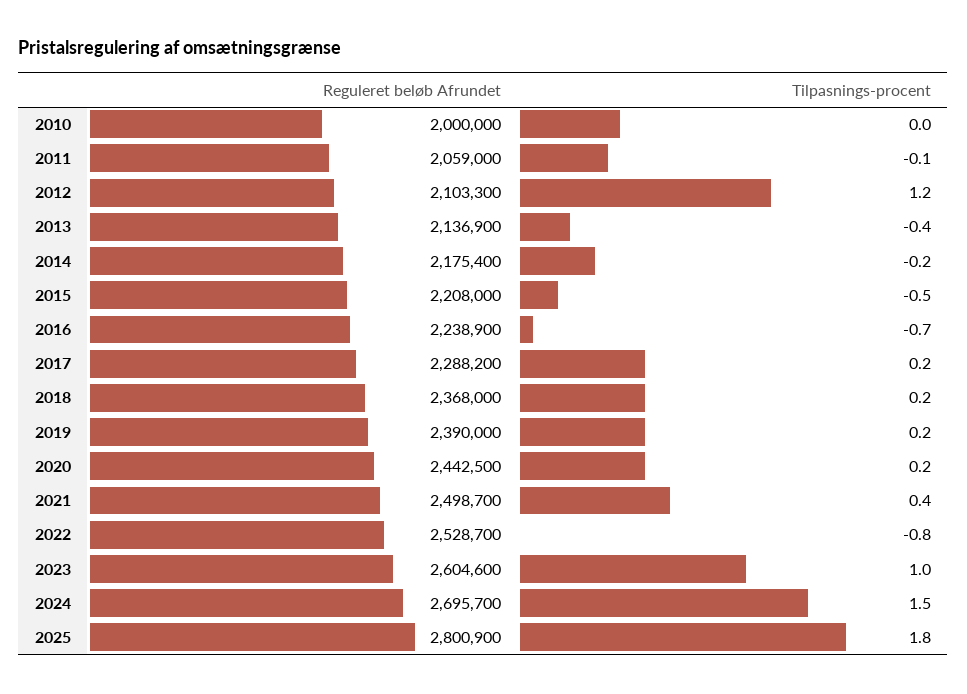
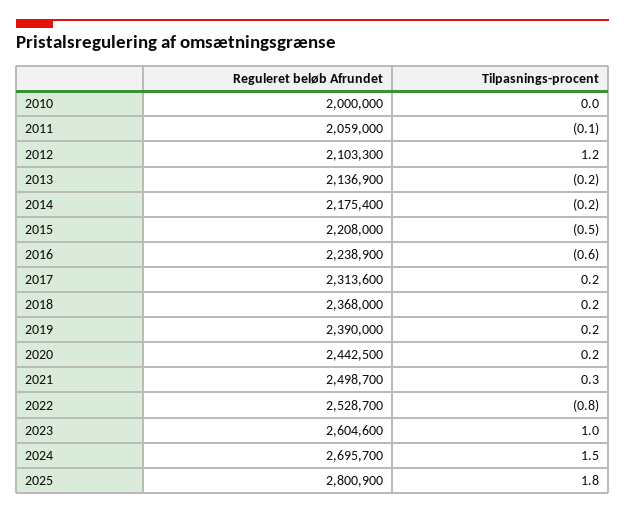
  {
    "Reguleret beløb Afrundet": {
      "2010": 2000000,
      "2011": 2059000,
      "2012": 2103300,
      "2013": 2136900,
      "2014": 2175400,
      "2015": 2208000,
      "2016": 2238900,
-     "2017": 2288200,
+     "2017": 2313600,
      "2018": 2368000,
      "2019": 2390000,
      "2020": 2442500,
      "2021": 2498700,
      "2022": 2528700,
      "2023": 2604600,
      "2024": 2695700,
      "2025": 2800900
    },
    "Tilpasnings-procent": {
      "2010": 0,
      "2011": -0.1,
      "2012": 1.2,
-     "2013": -0.4,
+     "2013": -0.2,
      "2014": -0.2,
      "2015": -0.5,
-     "2016": -0.7,
+     "2016": -0.6,
      "2017": 0.2,
      "2018": 0.2,
      "2019": 0.2,
      "2020": 0.2,
-     "2021": 0.4,
+     "2021": 0.3,
      "2022": -0.8,
      "2023": 1,
      "2024": 1.5,
      "2025": 1.8
    }
  }

